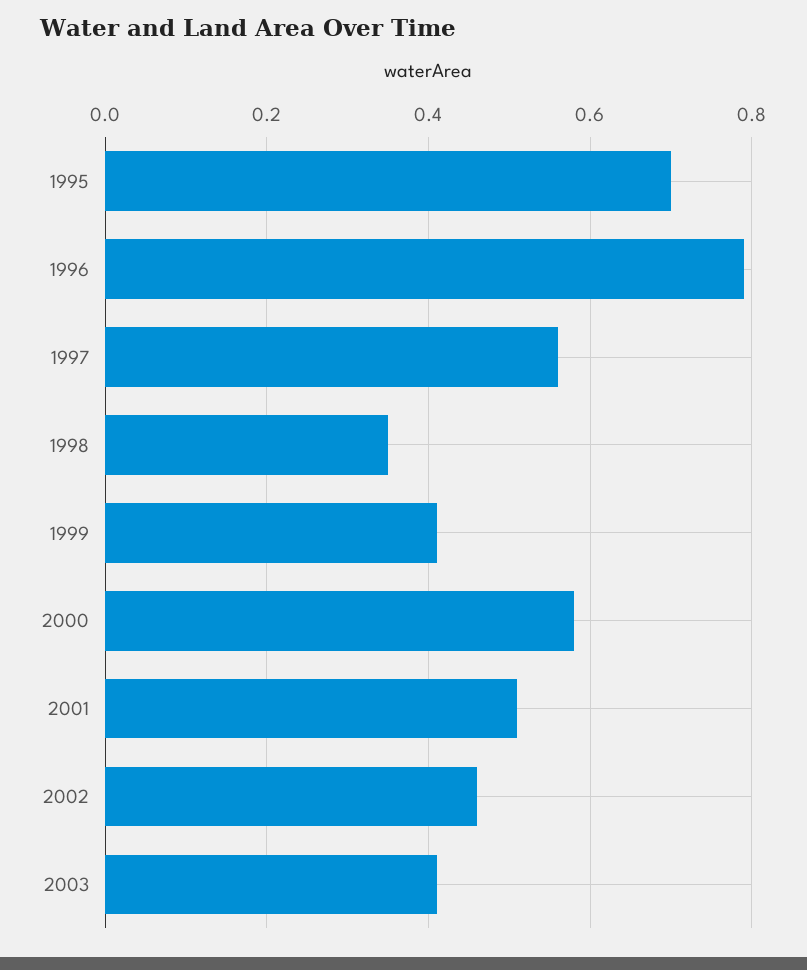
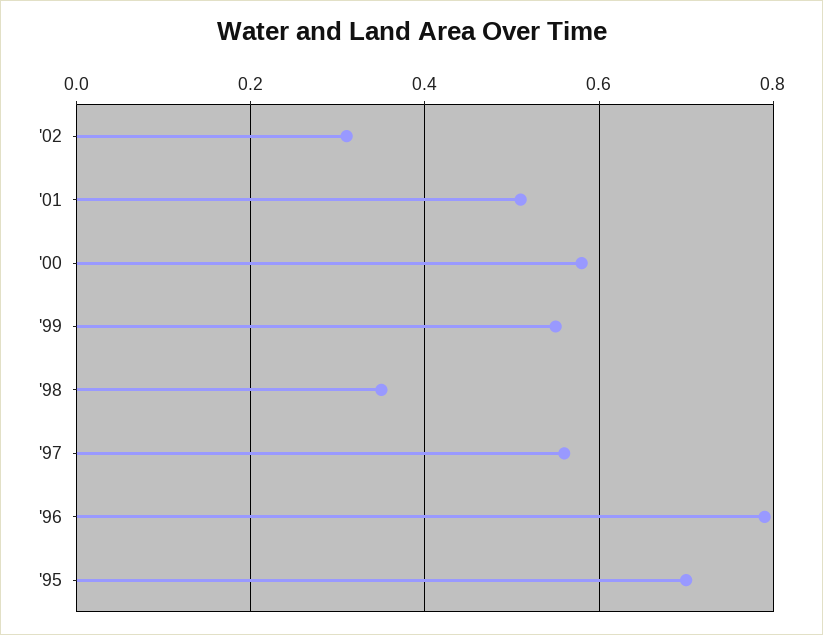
  {
    "1995": 0.7,
    "1996": 0.8,
    "1997": 0.55,
    "1998": 0.35,
-   "1999": 0.4,
+   "1999": 0.55,
    "2000": 0.6,
    "2001": 0.5,
-   "2002": 0.45,
+   "2002": 0.3
-   "2003": 0.4
  }

